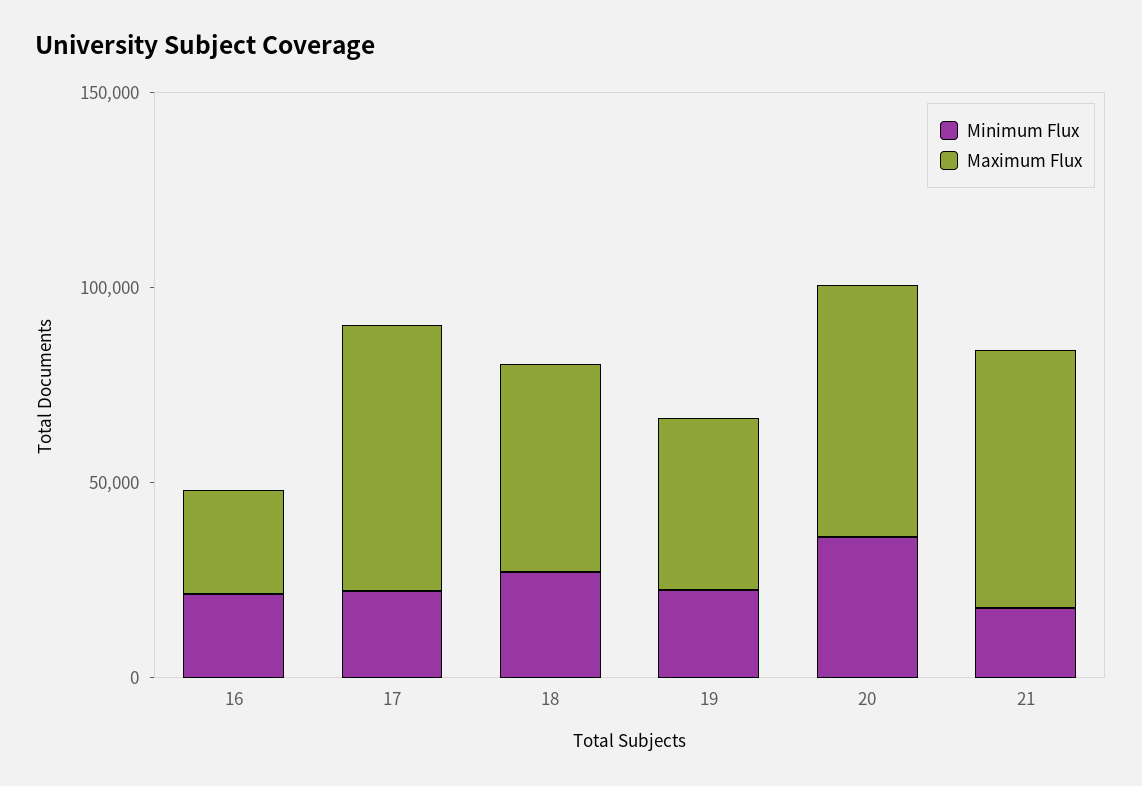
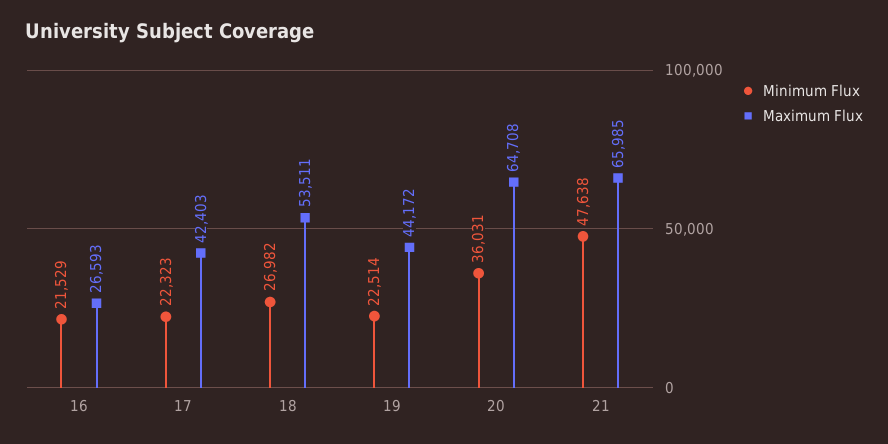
  {
    "Minimum Flux": {
      "16": 21529,
      "17": 22323,
      "18": 26982,
      "19": 22514,
      "20": 36031,
-     "21": 20000
+     "21": 47638
    },
    "Maximum Flux": {
      "16": 26593,
-     "17": 70000,
+     "17": 42403,
      "18": 53511,
      "19": 44172,
      "20": 64708,
      "21": 65985
    }
  }

